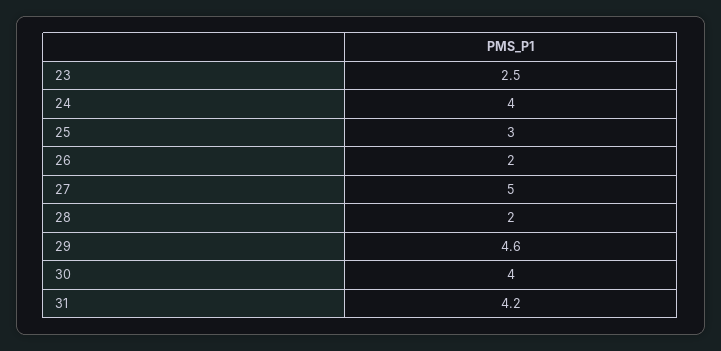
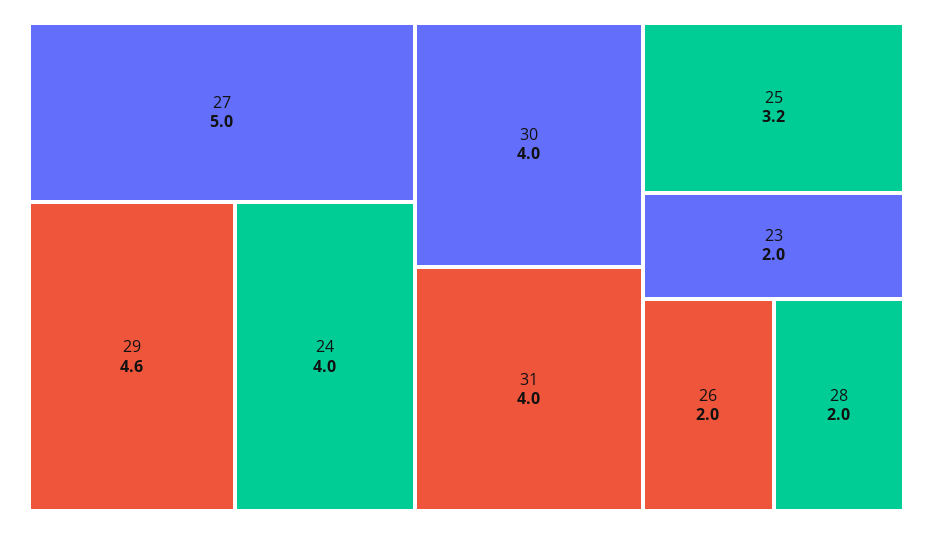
  {
-   "23": 2.5,
+   "23": 2,
    "24": 4,
-   "25": 3,
+   "25": 3.2,
    "26": 2,
    "27": 5,
    "28": 2,
    "29": 4.6,
    "30": 4,
-   "31": 4.2
+   "31": 4
  }

